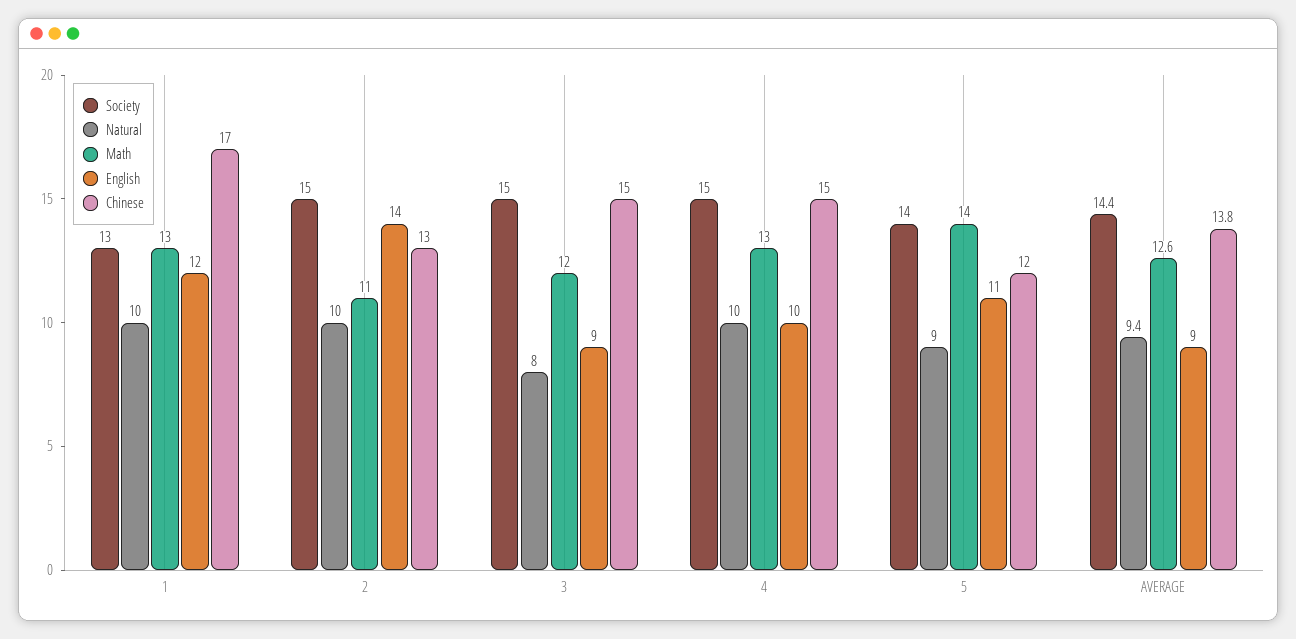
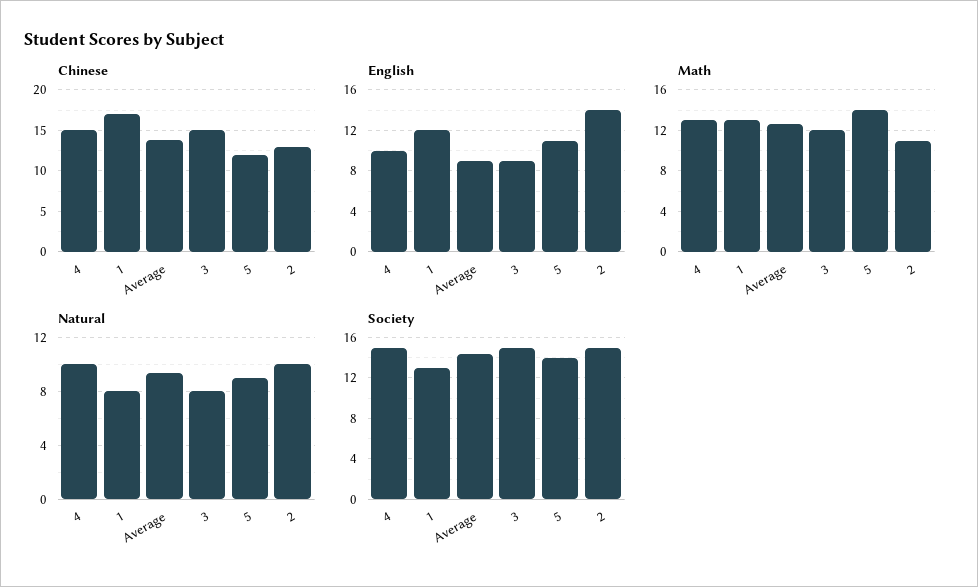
  {
    "Society": {
      "1": 13,
      "2": 15,
      "3": 15,
      "4": 15,
      "5": 14,
      "AVERAGE": 14.4
    },
    "Natural": {
-     "1": 10,
+     "1": 8,
      "2": 10,
      "3": 8,
      "4": 10,
      "5": 9,
      "AVERAGE": 9.4
    },
    "Math": {
      "1": 13,
      "2": 11,
      "3": 12,
      "4": 13,
      "5": 14,
      "AVERAGE": 12.6
    },
    "English": {
      "1": 12,
      "2": 14,
      "3": 9,
      "4": 10,
      "5": 11,
      "AVERAGE": 9
    },
    "Chinese": {
      "1": 17,
      "2": 13,
      "3": 15,
      "4": 15,
      "5": 12,
      "AVERAGE": 13.8
    }
  }

